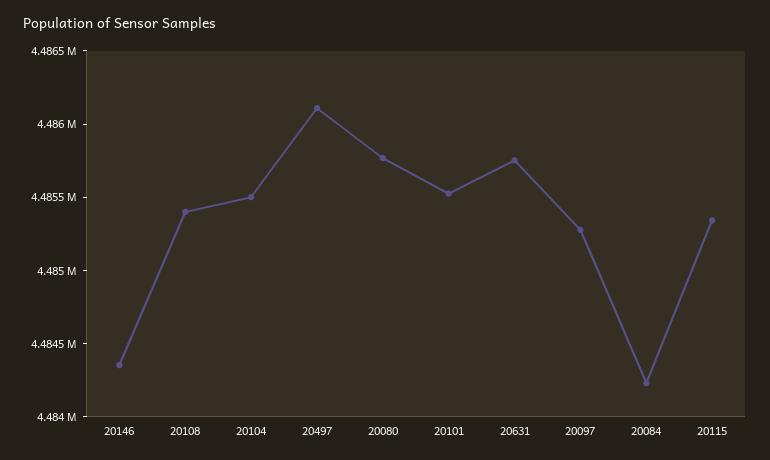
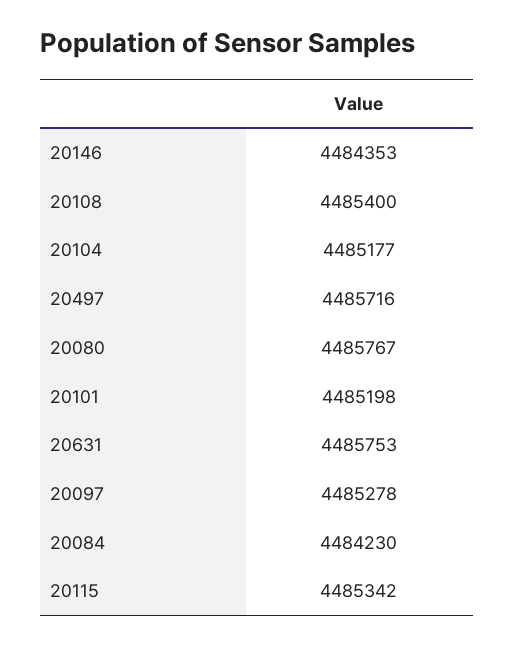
  {
    "20146": 4484353,
    "20108": 4485400,
-   "20104": 4485500,
+   "20104": 4485177,
-   "20497": 4486100,
+   "20497": 4485716,
    "20080": 4485767,
-   "20101": 4485500,
+   "20101": 4485198,
    "20631": 4485753,
    "20097": 4485278,
    "20084": 4484230,
    "20115": 4485342
  }

